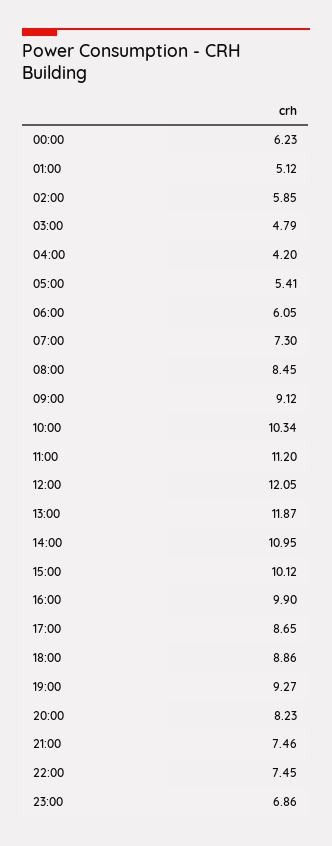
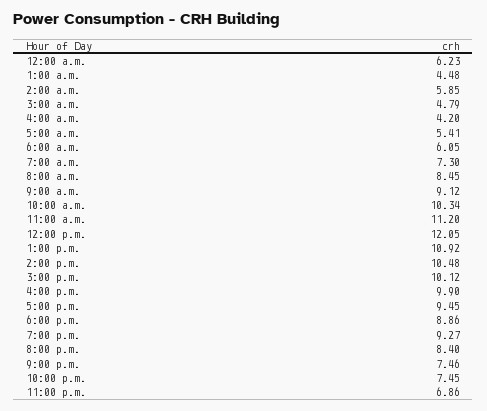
  {
    "00:00": 6.23,
-   "01:00": 5.12,
+   "01:00": 4.48,
    "02:00": 5.85,
    "03:00": 4.79,
    "04:00": 4.2,
    "05:00": 5.41,
    "06:00": 6.05,
    "07:00": 7.3,
    "08:00": 8.45,
    "09:00": 9.12,
    "10:00": 10.34,
    "11:00": 11.2,
    "12:00": 12.05,
-   "13:00": 11.87,
+   "13:00": 10.92,
-   "14:00": 10.95,
+   "14:00": 10.48,
    "15:00": 10.12,
    "16:00": 9.9,
-   "17:00": 8.65,
+   "17:00": 9.45,
    "18:00": 8.86,
    "19:00": 9.27,
-   "20:00": 8.23,
+   "20:00": 8.4,
    "21:00": 7.46,
    "22:00": 7.45,
    "23:00": 6.86
  }

